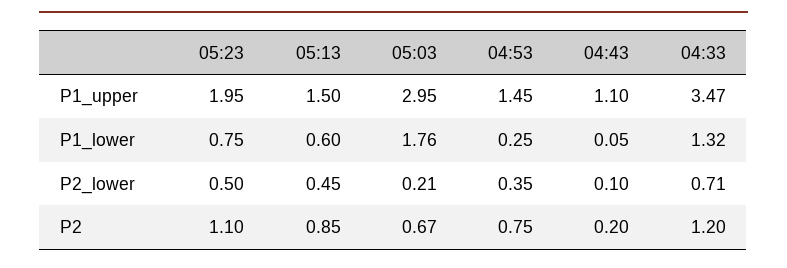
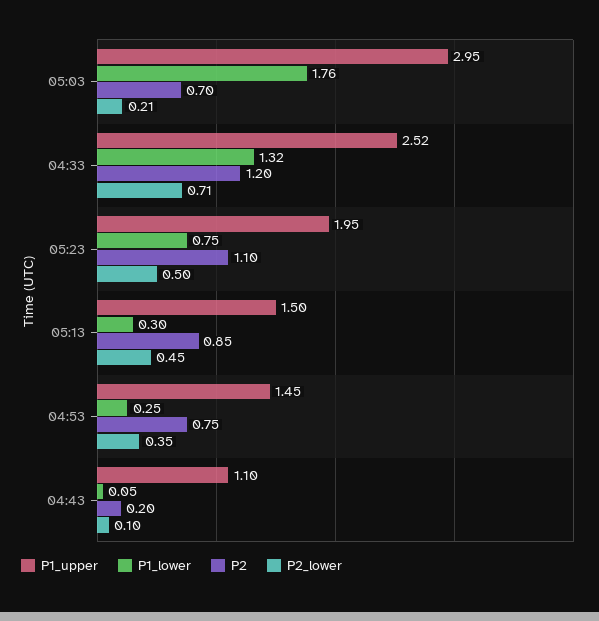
  {
    "P1_upper": {
      "05:23": 1.95,
      "05:13": 1.5,
      "05:03": 2.95,
      "04:53": 1.45,
      "04:43": 1.1,
-     "04:33": 3.47
+     "04:33": 2.52
    },
    "P1_lower": {
      "05:23": 0.75,
-     "05:13": 0.6,
+     "05:13": 0.3,
      "05:03": 1.76,
      "04:53": 0.25,
      "04:43": 0.05,
      "04:33": 1.32
    },
    "P2_lower": {
      "05:23": 0.5,
      "05:13": 0.45,
      "05:03": 0.21,
      "04:53": 0.35,
      "04:43": 0.1,
      "04:33": 0.71
    },
    "P2": {
      "05:23": 1.1,
      "05:13": 0.85,
-     "05:03": 0.67,
+     "05:03": 0.7,
      "04:53": 0.75,
      "04:43": 0.2,
      "04:33": 1.2
    }
  }

